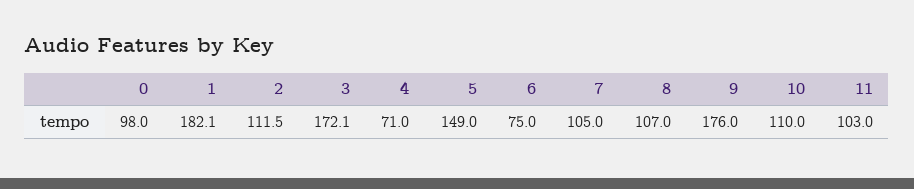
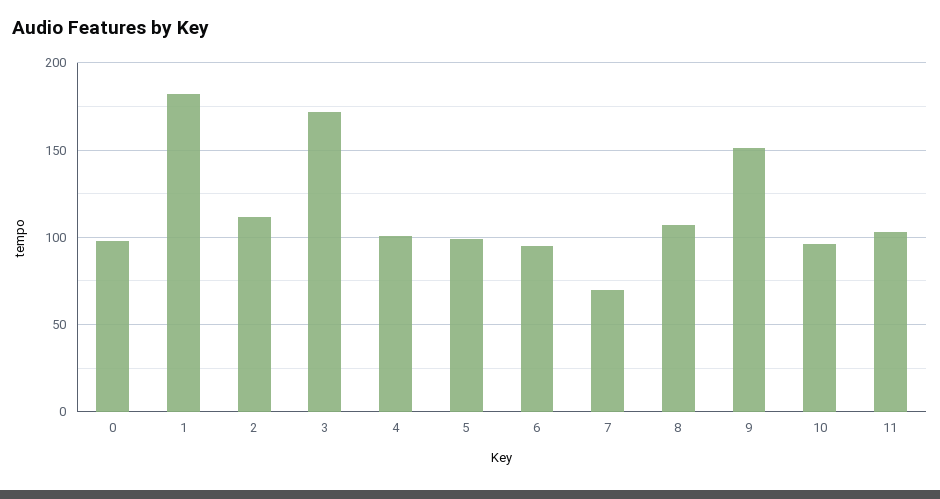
  {
    "0": 98,
    "1": 182.1,
    "2": 111.5,
    "3": 172.1,
-   "4": 71,
+   "4": 100,
-   "5": 149,
+   "5": 100,
-   "6": 75,
+   "6": 95,
-   "7": 105,
+   "7": 70,
    "8": 107,
-   "9": 176,
+   "9": 150,
-   "10": 110,
+   "10": 95,
    "11": 103
  }

